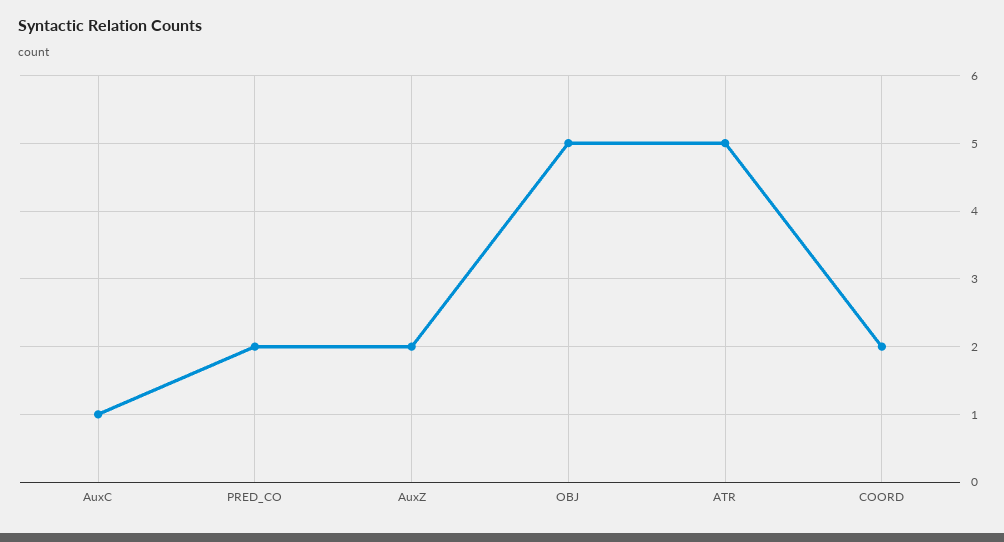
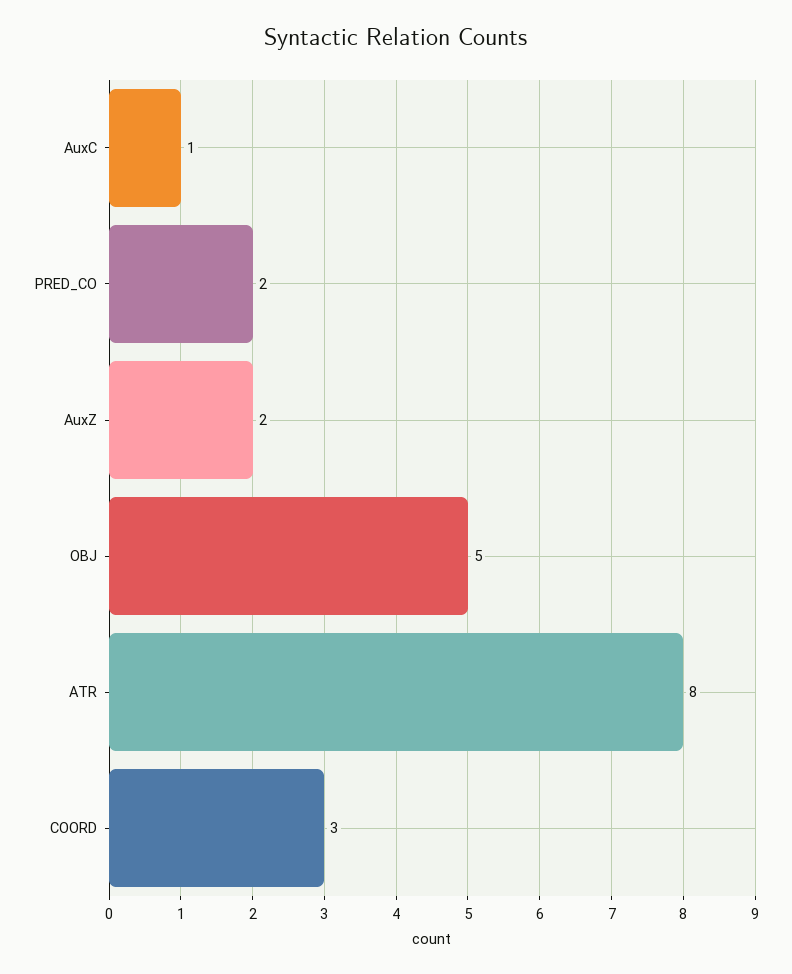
  {
    "AuxC": 1,
    "PRED_CO": 2,
    "AuxZ": 2,
    "OBJ": 5,
-   "ATR": 5,
+   "ATR": 8,
-   "COORD": 2
+   "COORD": 3
  }

